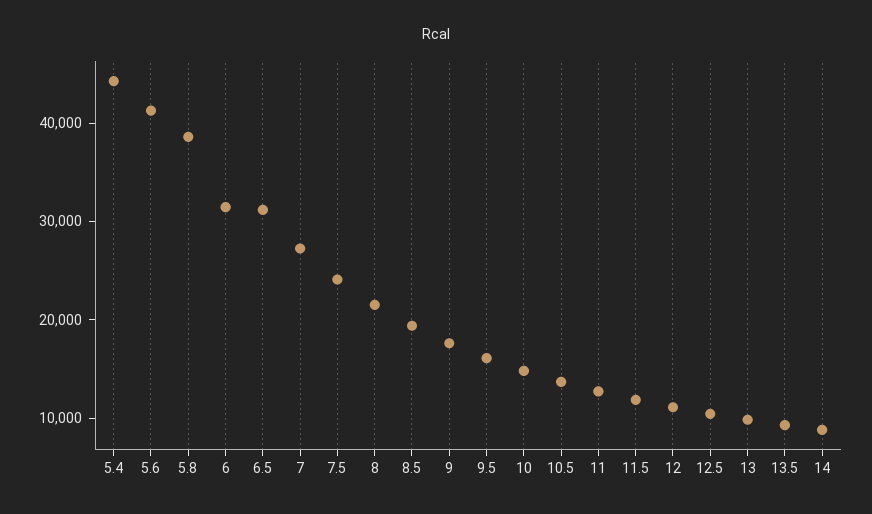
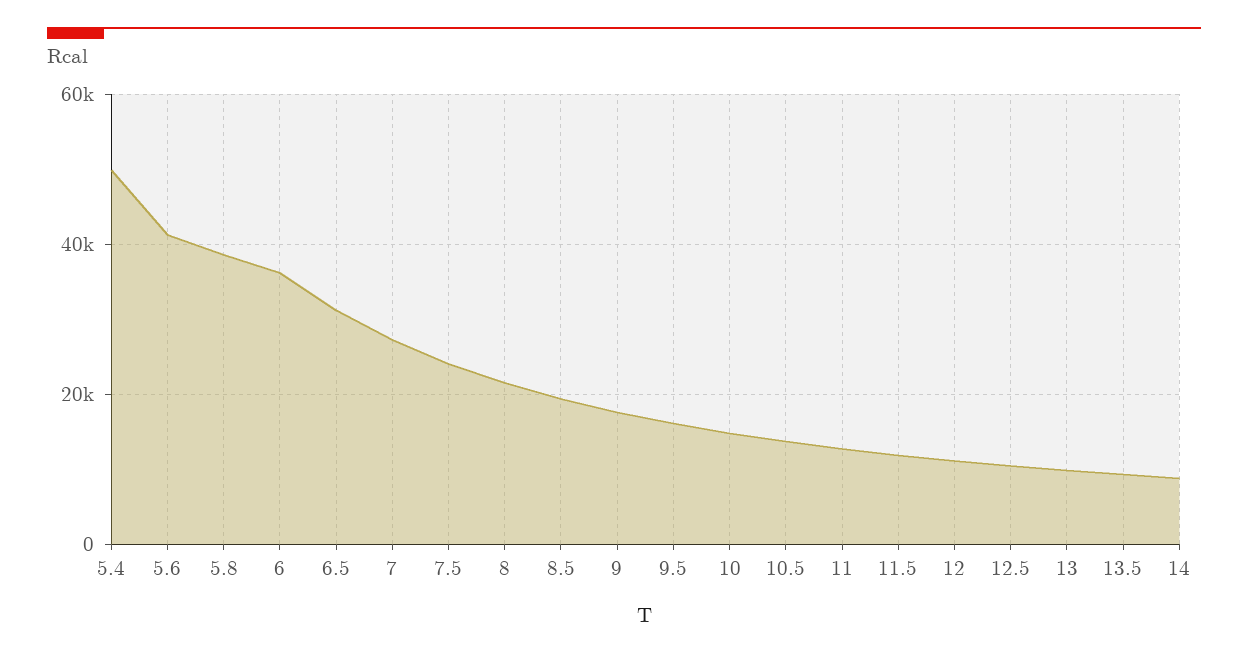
  {
-   "5.4": 44000,
+   "5.4": 50000,
    "5.6": 42000,
    "5.8": 38000,
-   "6": 32000,
+   "6": 36000,
    "6.5": 32000,
    "7": 28000,
    "7.5": 24000,
    "8": 22000,
    "8.5": 20000,
    "9": 18000,
    "9.5": 16000,
    "10": 14000,
    "10.5": 14000,
    "11": 12000,
    "11.5": 12000,
    "12": 12000,
    "12.5": 10000,
    "13": 10000,
    "13.5": 10000,
    "14": 8000
  }

